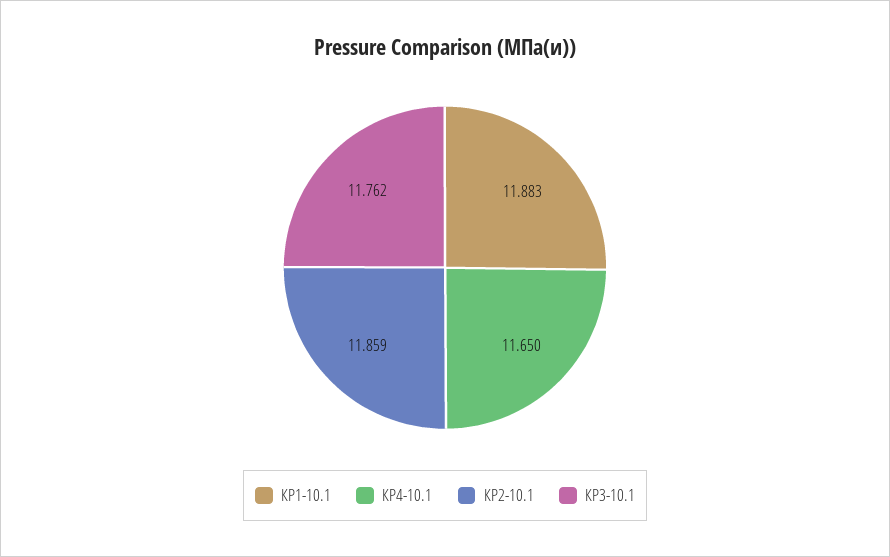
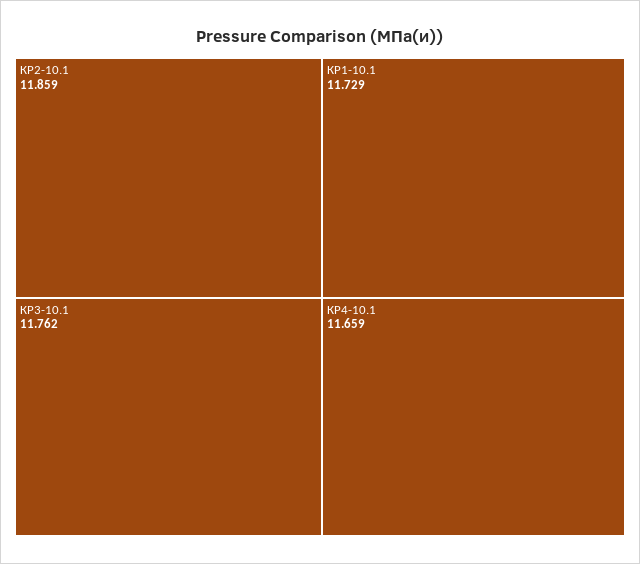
  {
-   "КР1-10.1": 11.883,
+   "КР1-10.1": 11.729,
-   "КР4-10.1": 11.65,
+   "КР4-10.1": 11.659,
    "КР2-10.1": 11.859,
    "КР3-10.1": 11.762
  }

